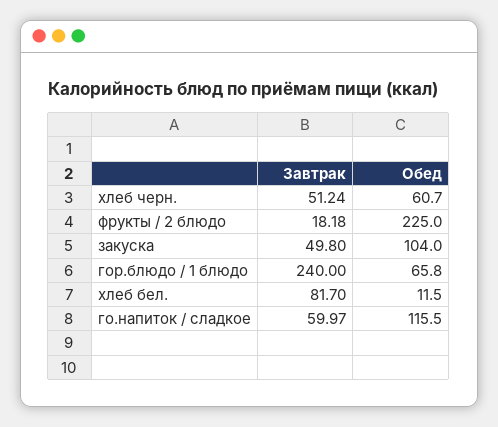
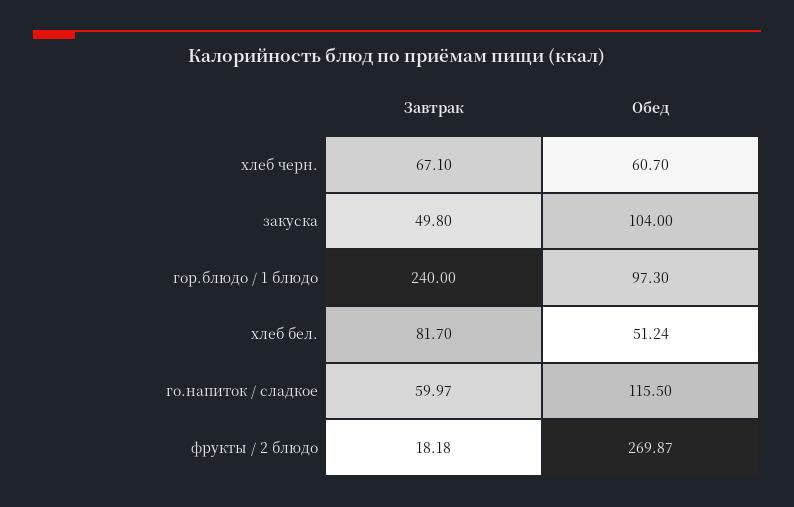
  {
    "Завтрак": {
-     "хлеб черн.": 51.24,
+     "хлеб черн.": 67.1,
      "фрукты / 2 блюдо": 18.18,
      "закуска": 49.8,
      "гор.блюдо / 1 блюдо": 240,
      "хлеб бел.": 81.7,
      "го.напиток / сладкое": 59.97
    },
    "Обед": {
      "хлеб черн.": 60.7,
-     "фрукты / 2 блюдо": 225,
+     "фрукты / 2 блюдо": 269.87,
      "закуска": 104,
-     "гор.блюдо / 1 блюдо": 65.8,
+     "гор.блюдо / 1 блюдо": 97.3,
-     "хлеб бел.": 11.5,
+     "хлеб бел.": 51.24,
      "го.напиток / сладкое": 115.5
    }
  }

